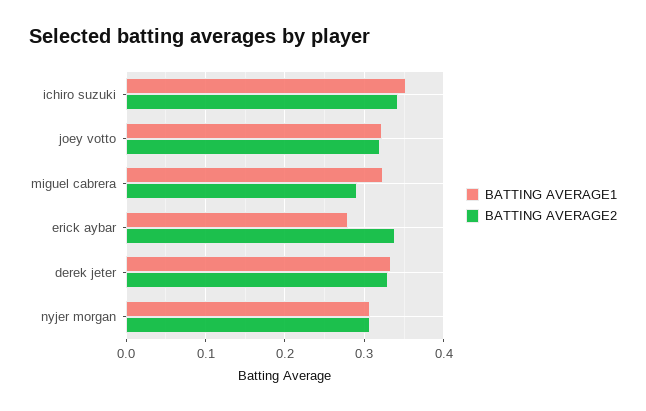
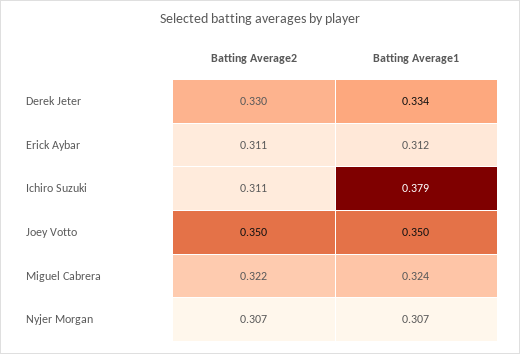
  {
    "BATTING AVERAGE1": {
-     "ichiro suzuki": 0.35,
+     "ichiro suzuki": 0.379,
-     "joey votto": 0.32,
+     "joey votto": 0.35,
      "miguel cabrera": 0.324,
-     "erick aybar": 0.28,
+     "erick aybar": 0.312,
      "derek jeter": 0.334,
      "nyjer morgan": 0.307
    },
    "BATTING AVERAGE2": {
-     "ichiro suzuki": 0.34,
+     "ichiro suzuki": 0.311,
-     "joey votto": 0.32,
+     "joey votto": 0.35,
-     "miguel cabrera": 0.29,
+     "miguel cabrera": 0.322,
-     "erick aybar": 0.34,
+     "erick aybar": 0.311,
      "derek jeter": 0.33,
      "nyjer morgan": 0.307
    }
  }

